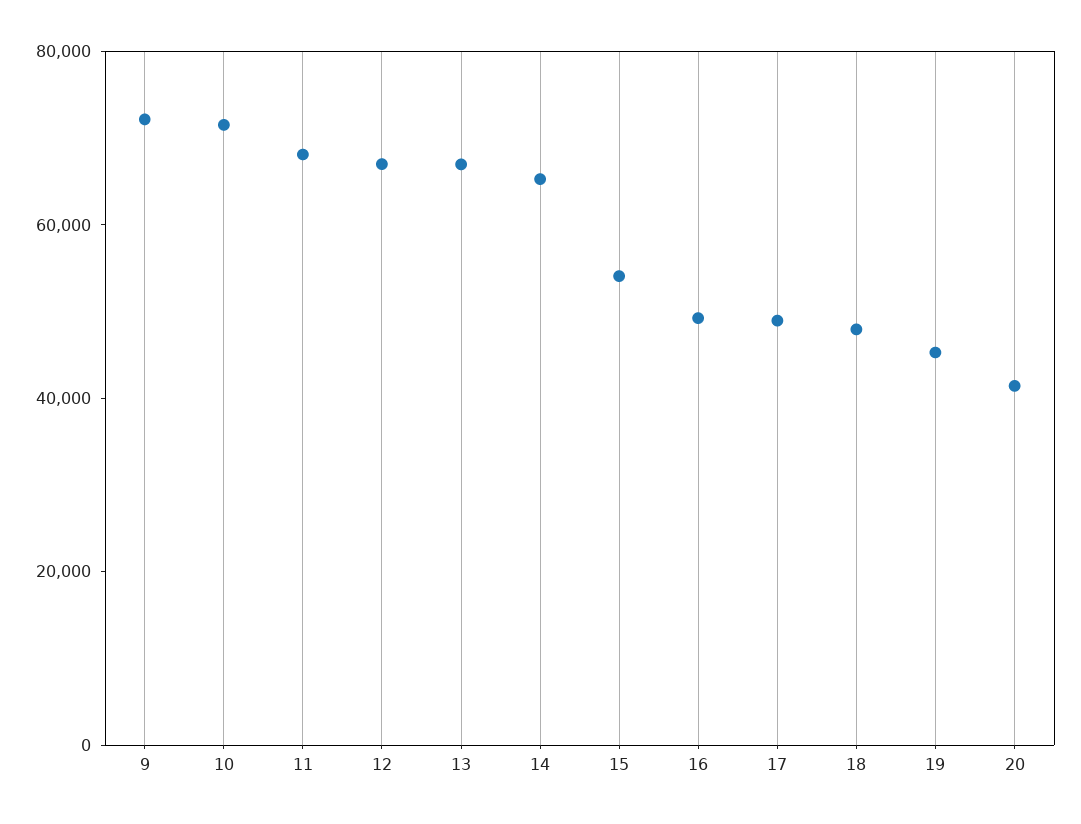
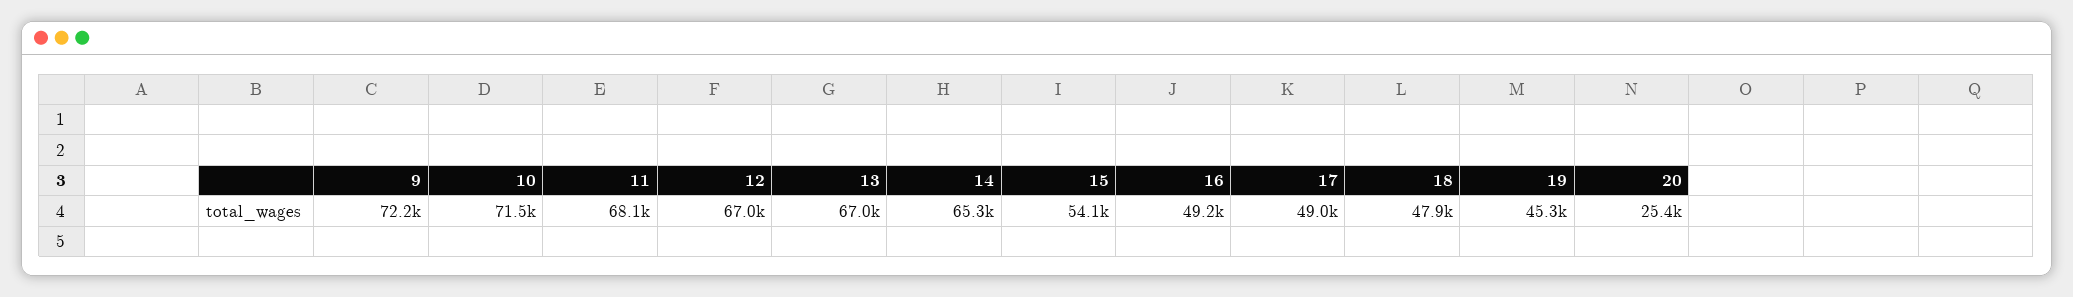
  {
    "9": 72200,
    "10": 71500,
    "11": 68100,
    "12": 67000,
    "13": 67000,
    "14": 65300,
    "15": 54100,
    "16": 49200,
    "17": 49000,
    "18": 47900,
    "19": 45300,
-   "20": 40000
+   "20": 25400
  }

